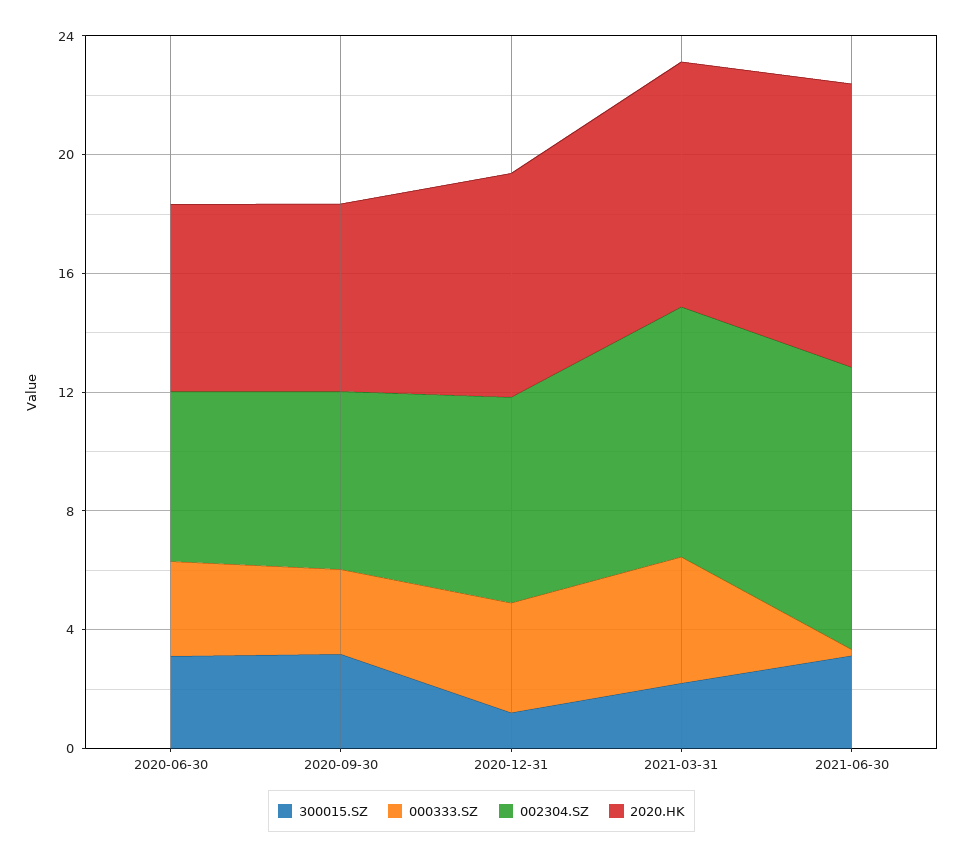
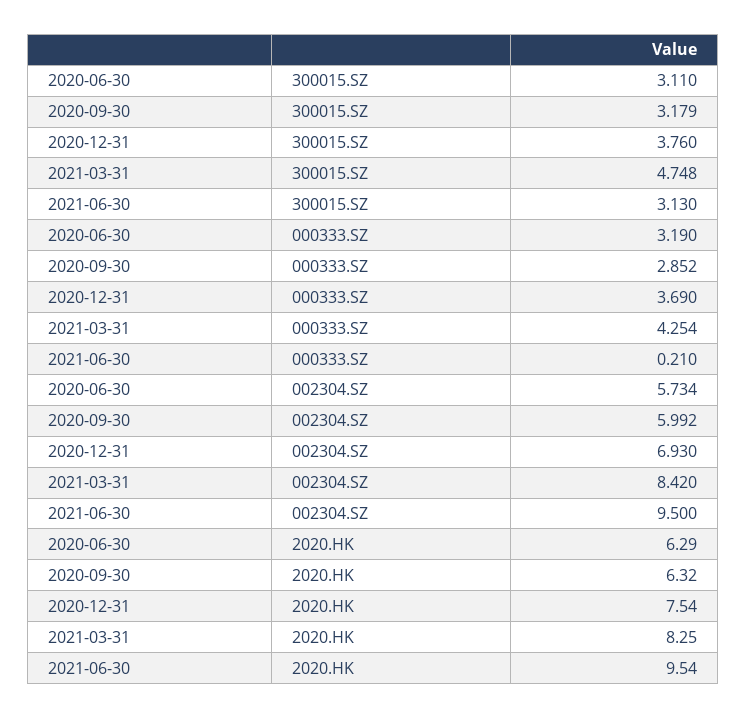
  {
    "300015.SZ": {
      "2020-06-30": 3.11,
      "2020-09-30": 3.179,
-     "2020-12-31": 1,
+     "2020-12-31": 3.76,
-     "2021-03-31": 2,
+     "2021-03-31": 4.748,
      "2021-06-30": 3.13
    },
    "000333.SZ": {
      "2020-06-30": 3.19,
      "2020-09-30": 2.852,
      "2020-12-31": 3.69,
      "2021-03-31": 4.254,
      "2021-06-30": 0.21
    },
    "002304.SZ": {
      "2020-06-30": 5.734,
      "2020-09-30": 5.992,
      "2020-12-31": 6.93,
      "2021-03-31": 8.42,
      "2021-06-30": 9.5
    },
    "2020.HK": {
      "2020-06-30": 6.29,
      "2020-09-30": 6.32,
      "2020-12-31": 7.54,
      "2021-03-31": 8.25,
      "2021-06-30": 9.54
    }
  }

